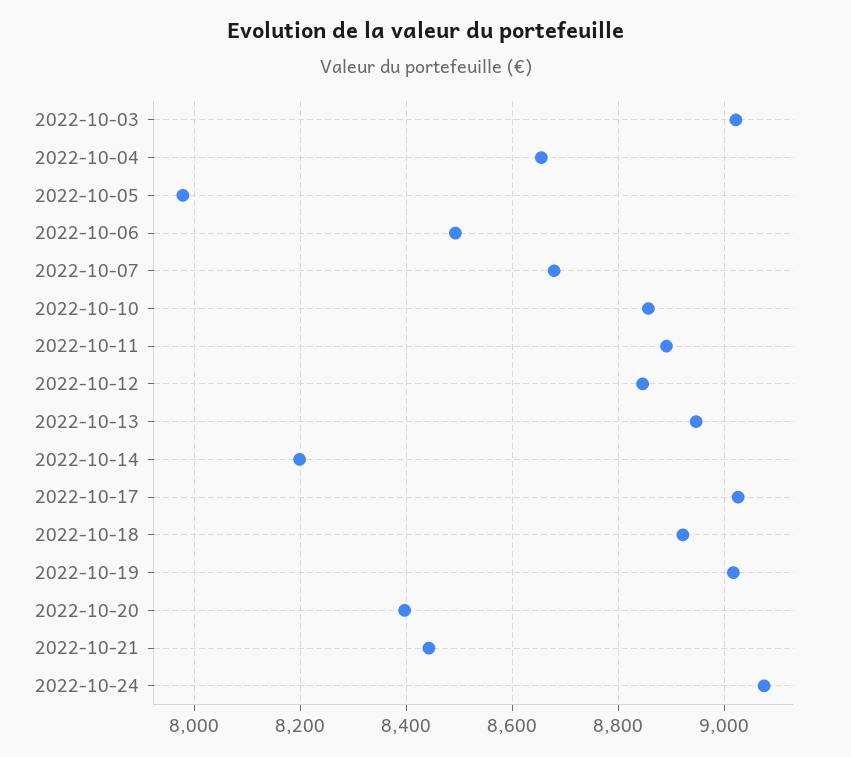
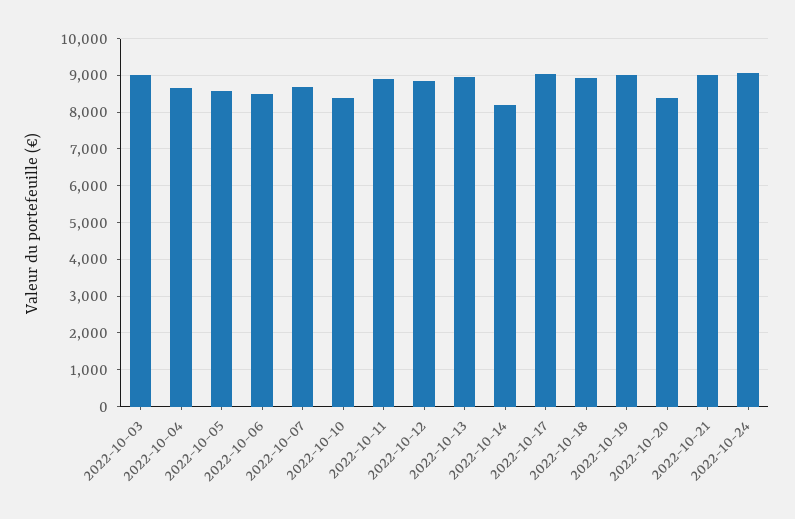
  {
    "2022-10-03": 9020,
    "2022-10-04": 8660,
-   "2022-10-05": 7980,
+   "2022-10-05": 8600,
    "2022-10-06": 8500,
    "2022-10-07": 8680,
-   "2022-10-10": 8860,
+   "2022-10-10": 8400,
    "2022-10-11": 8900,
    "2022-10-12": 8840,
    "2022-10-13": 8940,
    "2022-10-14": 8200,
    "2022-10-17": 9020,
    "2022-10-18": 8920,
    "2022-10-19": 9020,
    "2022-10-20": 8400,
-   "2022-10-21": 8440,
+   "2022-10-21": 9000,
    "2022-10-24": 9080
  }

